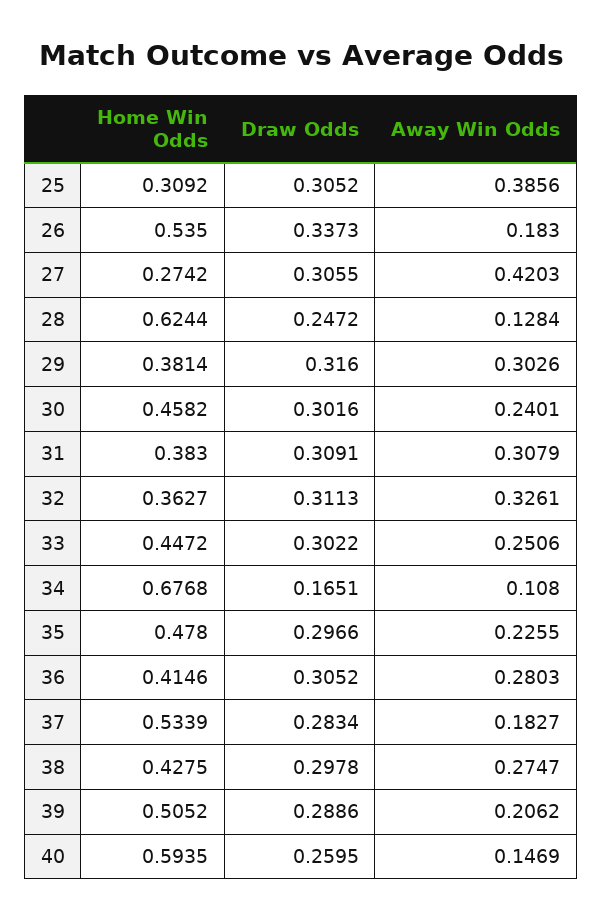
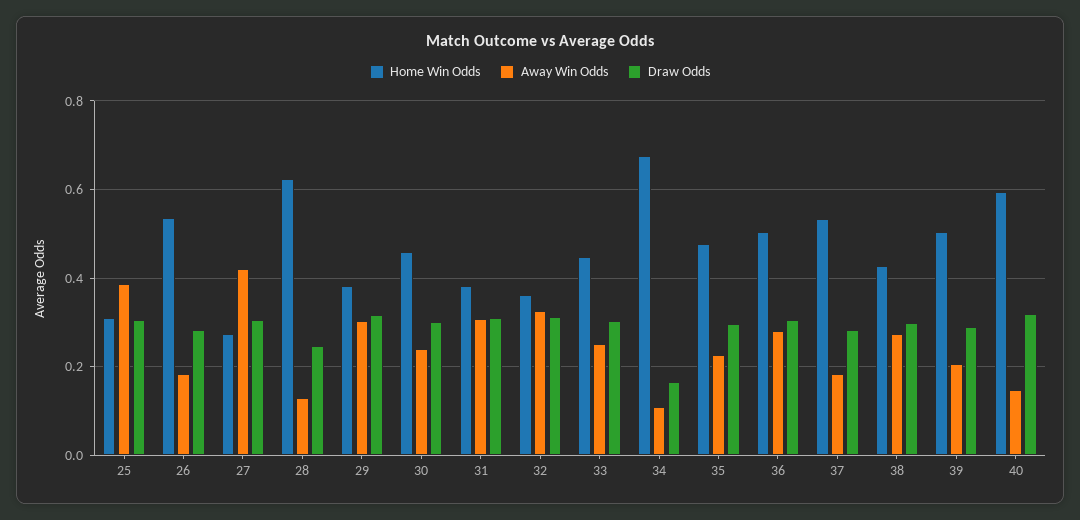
  {
    "Home Win Odds": {
      "25": 0.3092,
      "26": 0.535,
      "27": 0.2742,
      "28": 0.6244,
      "29": 0.3814,
      "30": 0.4582,
      "31": 0.383,
      "32": 0.3627,
      "33": 0.4472,
      "34": 0.6768,
      "35": 0.478,
-     "36": 0.4146,
+     "36": 0.5,
      "37": 0.5339,
      "38": 0.4275,
      "39": 0.5052,
      "40": 0.5935
    },
    "Draw Odds": {
      "25": 0.3052,
-     "26": 0.3373,
+     "26": 0.28,
      "27": 0.3055,
      "28": 0.2472,
      "29": 0.316,
      "30": 0.3016,
      "31": 0.3091,
      "32": 0.3113,
      "33": 0.3022,
      "34": 0.1651,
      "35": 0.2966,
      "36": 0.3052,
      "37": 0.2834,
      "38": 0.2978,
      "39": 0.2886,
-     "40": 0.2595
+     "40": 0.32
    },
    "Away Win Odds": {
      "25": 0.3856,
      "26": 0.183,
      "27": 0.4203,
      "28": 0.1284,
      "29": 0.3026,
      "30": 0.2401,
      "31": 0.3079,
      "32": 0.3261,
      "33": 0.2506,
      "34": 0.108,
      "35": 0.2255,
      "36": 0.2803,
      "37": 0.1827,
      "38": 0.2747,
      "39": 0.2062,
      "40": 0.1469
    }
  }

